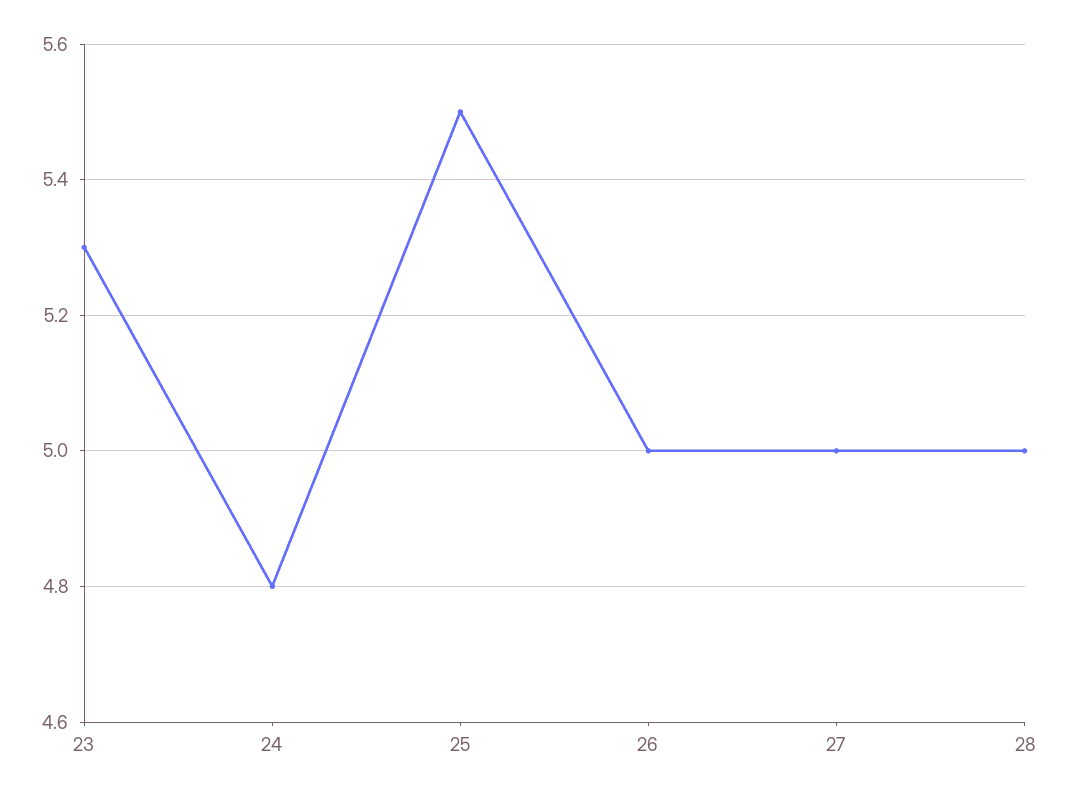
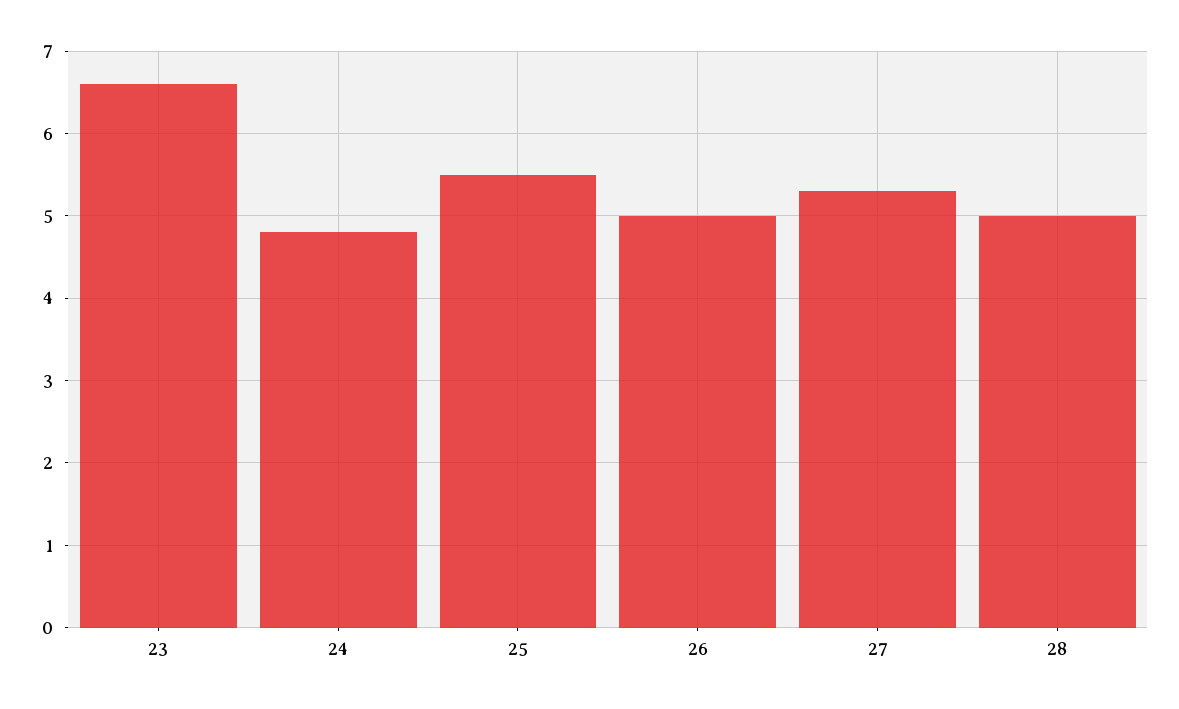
  {
-   "23": 5.3,
+   "23": 6.6,
    "24": 4.8,
    "25": 5.5,
    "26": 5,
-   "27": 5,
+   "27": 5.3,
    "28": 5
  }

